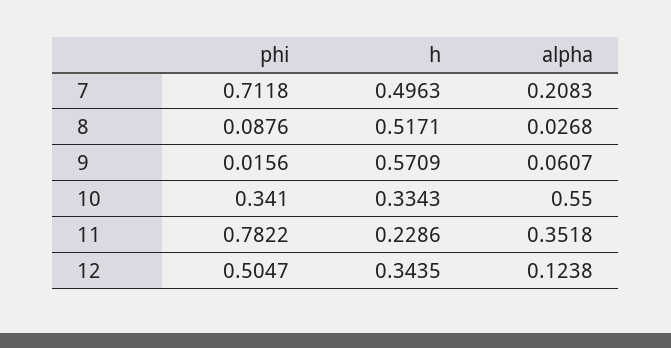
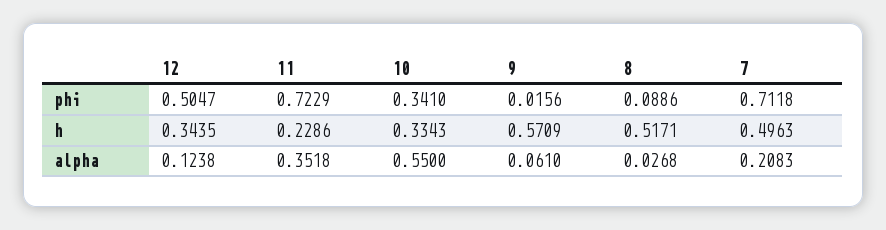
  {
    "phi": {
      "7": 0.7118,
-     "8": 0.0876,
+     "8": 0.0886,
      "9": 0.0156,
      "10": 0.341,
-     "11": 0.7822,
+     "11": 0.7229,
      "12": 0.5047
    },
    "h": {
      "7": 0.4963,
      "8": 0.5171,
      "9": 0.5709,
      "10": 0.3343,
      "11": 0.2286,
      "12": 0.3435
    },
    "alpha": {
      "7": 0.2083,
      "8": 0.0268,
-     "9": 0.0607,
+     "9": 0.061,
      "10": 0.55,
      "11": 0.3518,
      "12": 0.1238
    }
  }

